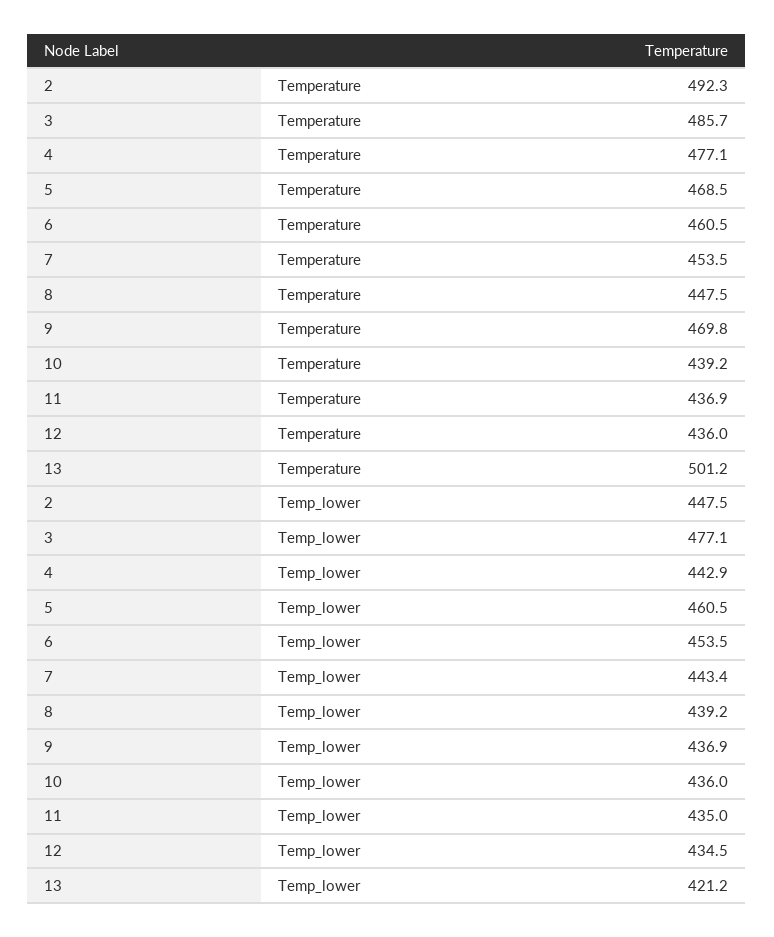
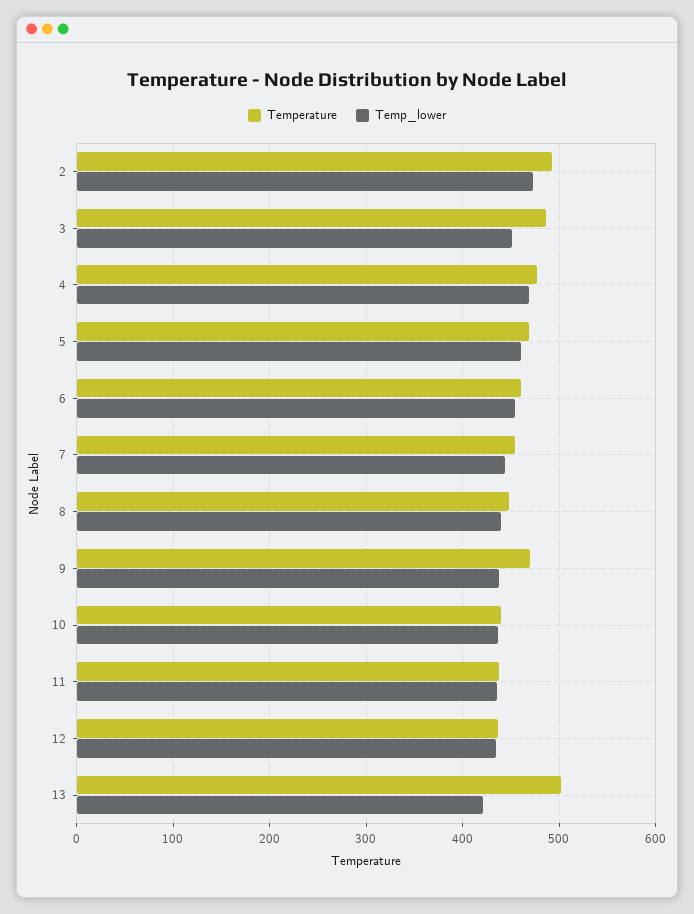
  {
    "Temperature": {
      "2": 492.3,
      "3": 485.7,
      "4": 477.1,
      "5": 468.5,
      "6": 460.5,
      "7": 453.5,
      "8": 447.5,
      "9": 469.8,
      "10": 439.2,
      "11": 436.9,
      "12": 436,
      "13": 501.2
    },
    "Temp_lower": {
-     "2": 447.5,
+     "2": 470,
-     "3": 477.1,
+     "3": 450,
-     "4": 442.9,
+     "4": 470,
      "5": 460.5,
      "6": 453.5,
      "7": 443.4,
      "8": 439.2,
      "9": 436.9,
      "10": 436,
      "11": 435,
      "12": 434.5,
      "13": 421.2
    }
  }

